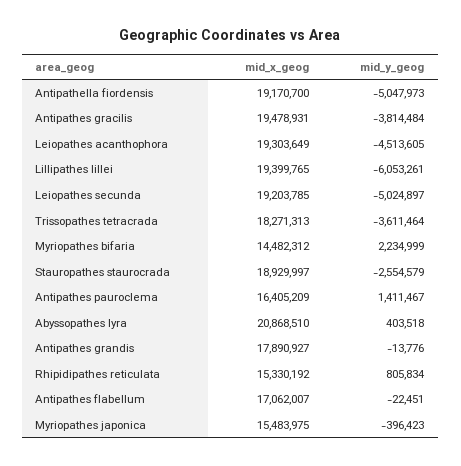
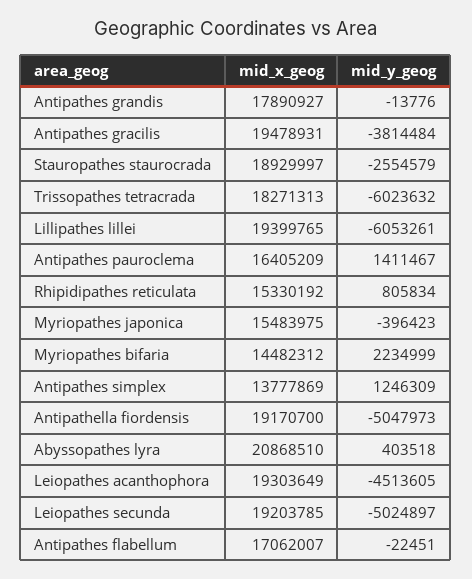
  {
    "mid_x_geog": {
      "Antipathella fiordensis": 19170700,
      "Antipathes gracilis": 19478931,
      "Leiopathes acanthophora": 19303649,
      "Lillipathes lillei": 19399765,
      "Leiopathes secunda": 19203785,
      "Trissopathes tetracrada": 18271313,
      "Myriopathes bifaria": 14482312,
      "Stauropathes staurocrada": 18929997,
      "Antipathes pauroclema": 16405209,
      "Abyssopathes lyra": 20868510,
      "Antipathes grandis": 17890927,
      "Rhipidipathes reticulata": 15330192,
      "Antipathes flabellum": 17062007,
-     "Myriopathes japonica": 15483975
+     "Myriopathes japonica": 15483975,
+     "Antipathes simplex": 13777869
    },
    "mid_y_geog": {
      "Antipathella fiordensis": -5047973,
      "Antipathes gracilis": -3814484,
      "Leiopathes acanthophora": -4513605,
      "Lillipathes lillei": -6053261,
      "Leiopathes secunda": -5024897,
-     "Trissopathes tetracrada": -3611464,
+     "Trissopathes tetracrada": -6023632,
      "Myriopathes bifaria": 2234999,
      "Stauropathes staurocrada": -2554579,
      "Antipathes pauroclema": 1411467,
      "Abyssopathes lyra": 403518,
      "Antipathes grandis": -13776,
      "Rhipidipathes reticulata": 805834,
      "Antipathes flabellum": -22451,
-     "Myriopathes japonica": -396423
+     "Myriopathes japonica": -396423,
+     "Antipathes simplex": 1246309
    }
  }

